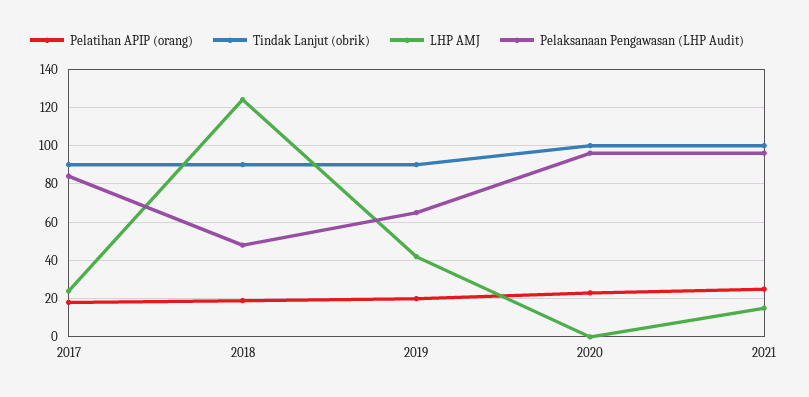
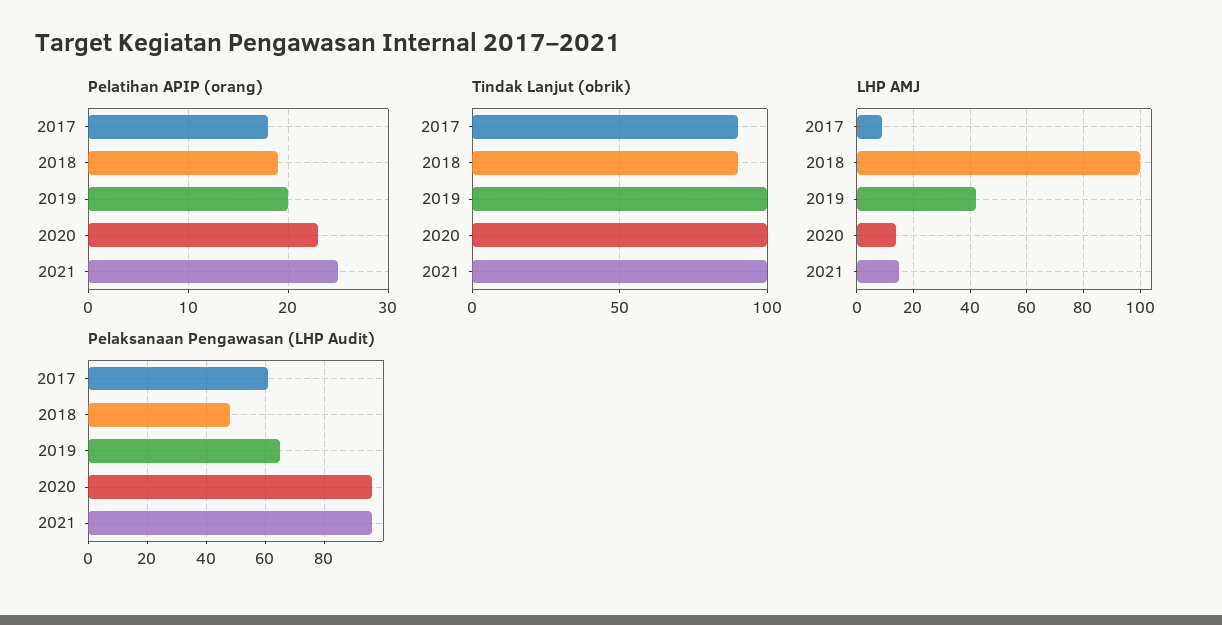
  {
    "Pelatihan APIP (orang)": {
      "2017": 18,
      "2018": 19,
      "2019": 20,
      "2020": 23,
      "2021": 25
    },
    "Tindak Lanjut (obrik)": {
      "2017": 90,
      "2018": 90,
-     "2019": 90,
+     "2019": 100,
      "2020": 100,
      "2021": 100
    },
    "LHP AMJ": {
-     "2017": 25,
+     "2017": 10,
-     "2018": 125,
+     "2018": 100,
      "2019": 40,
-     "2020": 0,
+     "2020": 15,
      "2021": 15
    },
    "Pelaksanaan Pengawasan (LHP Audit)": {
-     "2017": 85,
+     "2017": 60,
      "2018": 50,
      "2019": 65,
      "2020": 95,
      "2021": 95
    }
  }

